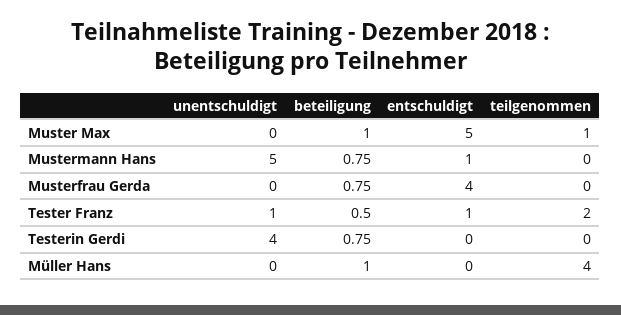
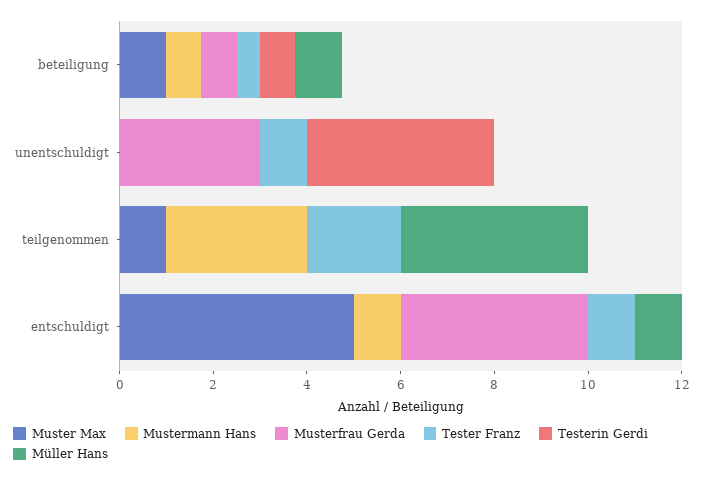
  {
    "Muster Max": {
      "unentschuldigt": 0,
      "beteiligung": 1,
      "entschuldigt": 5,
      "teilgenommen": 1
    },
    "Mustermann Hans": {
-     "unentschuldigt": 5,
+     "unentschuldigt": 0,
      "beteiligung": 0.75,
      "entschuldigt": 1,
-     "teilgenommen": 0
+     "teilgenommen": 3
    },
    "Musterfrau Gerda": {
-     "unentschuldigt": 0,
+     "unentschuldigt": 3,
      "beteiligung": 0.75,
      "entschuldigt": 4,
      "teilgenommen": 0
    },
    "Tester Franz": {
      "unentschuldigt": 1,
      "beteiligung": 0.5,
      "entschuldigt": 1,
      "teilgenommen": 2
    },
    "Testerin Gerdi": {
      "unentschuldigt": 4,
      "beteiligung": 0.75,
      "entschuldigt": 0,
      "teilgenommen": 0
    },
    "Müller Hans": {
      "unentschuldigt": 0,
      "beteiligung": 1,
-     "entschuldigt": 0,
+     "entschuldigt": 1,
      "teilgenommen": 4
    }
  }

